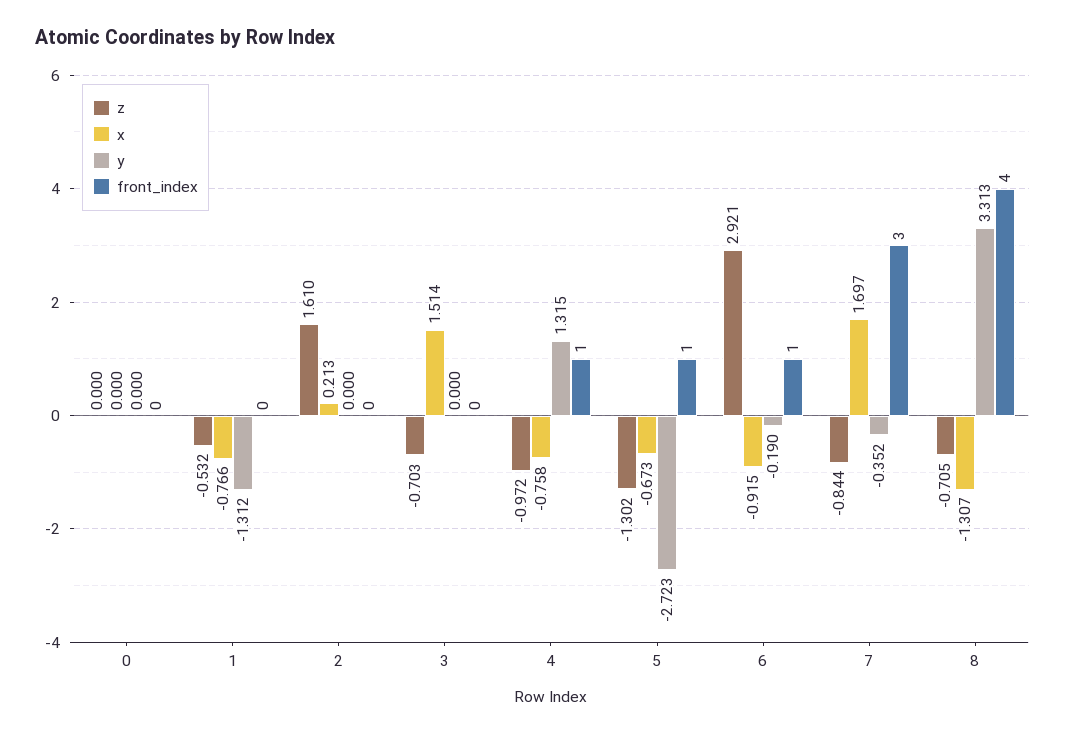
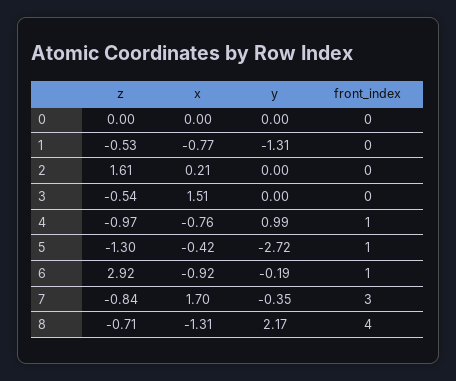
  {
    "z": {
      "0": 0,
      "1": -0.532,
      "2": 1.61,
-     "3": -0.703,
+     "3": -0.54,
      "4": -0.972,
      "5": -1.302,
      "6": 2.921,
      "7": -0.844,
      "8": -0.705
    },
    "x": {
      "0": 0,
      "1": -0.766,
      "2": 0.213,
      "3": 1.514,
      "4": -0.758,
-     "5": -0.673,
+     "5": -0.42,
      "6": -0.915,
      "7": 1.697,
      "8": -1.307
    },
    "y": {
      "0": 0,
      "1": -1.312,
      "2": 0,
      "3": 0,
-     "4": 1.315,
+     "4": 0.99,
      "5": -2.723,
      "6": -0.19,
      "7": -0.352,
-     "8": 3.313
+     "8": 2.17
    },
    "front_index": {
      "0": 0,
      "1": 0,
      "2": 0,
      "3": 0,
      "4": 1,
      "5": 1,
      "6": 1,
      "7": 3,
      "8": 4
    }
  }

